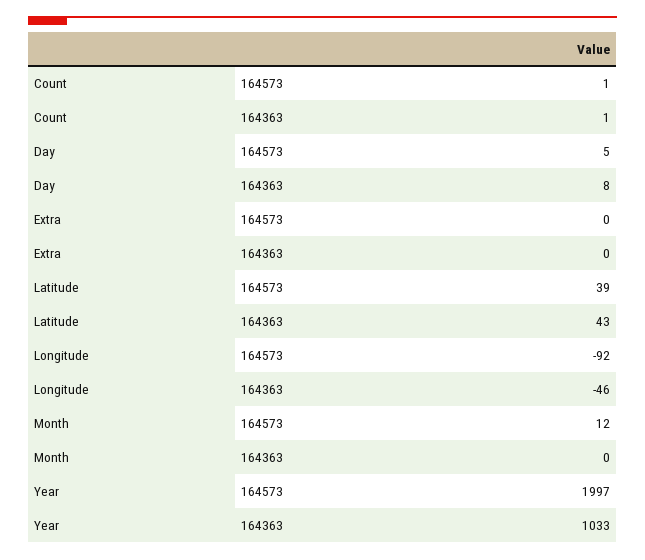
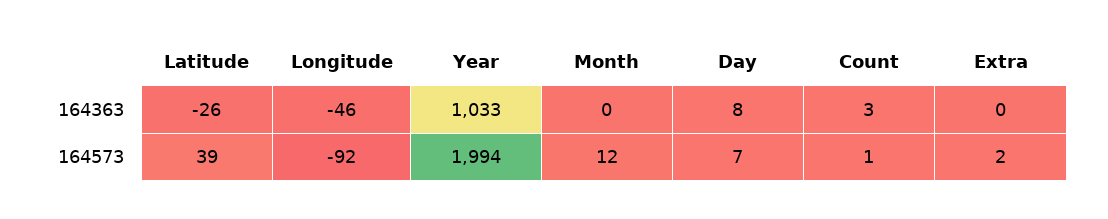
  {
    "Count": {
      "164573": 1,
-     "164363": 1
+     "164363": 3
    },
    "Day": {
-     "164573": 5,
+     "164573": 7,
      "164363": 8
    },
    "Extra": {
-     "164573": 0,
+     "164573": 2,
      "164363": 0
    },
    "Latitude": {
      "164573": 39,
-     "164363": 43
+     "164363": -26
    },
    "Longitude": {
      "164573": -92,
      "164363": -46
    },
    "Month": {
      "164573": 12,
      "164363": 0
    },
    "Year": {
-     "164573": 1997,
+     "164573": 1994,
      "164363": 1033
    }
  }

